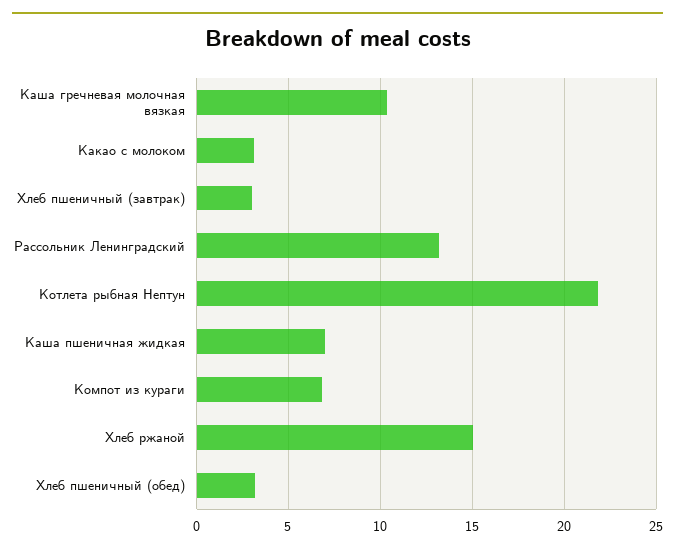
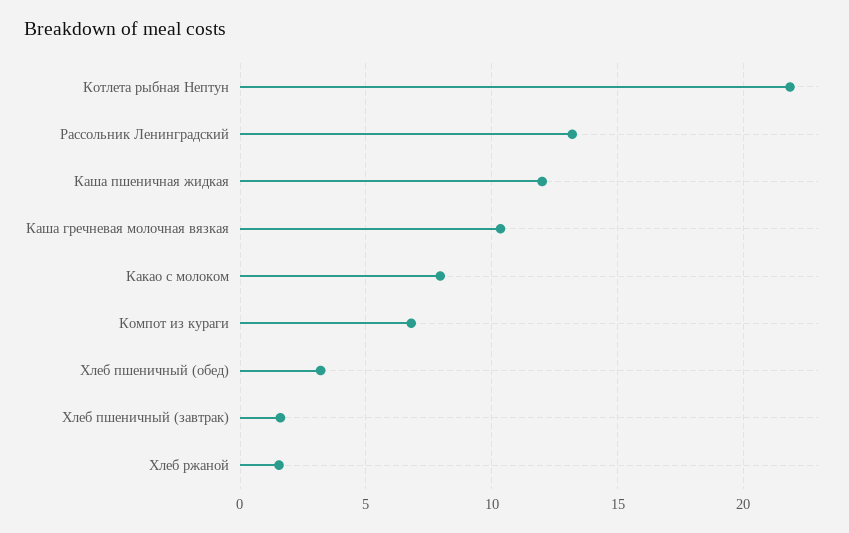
  {
    "Каша гречневая молочная вязкая": 10.5,
-   "Какао с молоком": 3,
+   "Какао с молоком": 8,
-   "Хлеб пшеничный (завтрак)": 3,
+   "Хлеб пшеничный (завтрак)": 1.5,
    "Рассольник Ленинградский": 13,
    "Котлета рыбная Нептун": 22,
-   "Каша пшеничная жидкая": 7,
+   "Каша пшеничная жидкая": 12,
    "Компот из кураги": 7,
-   "Хлеб ржаной": 15,
+   "Хлеб ржаной": 1.5,
    "Хлеб пшеничный (обед)": 3
  }

